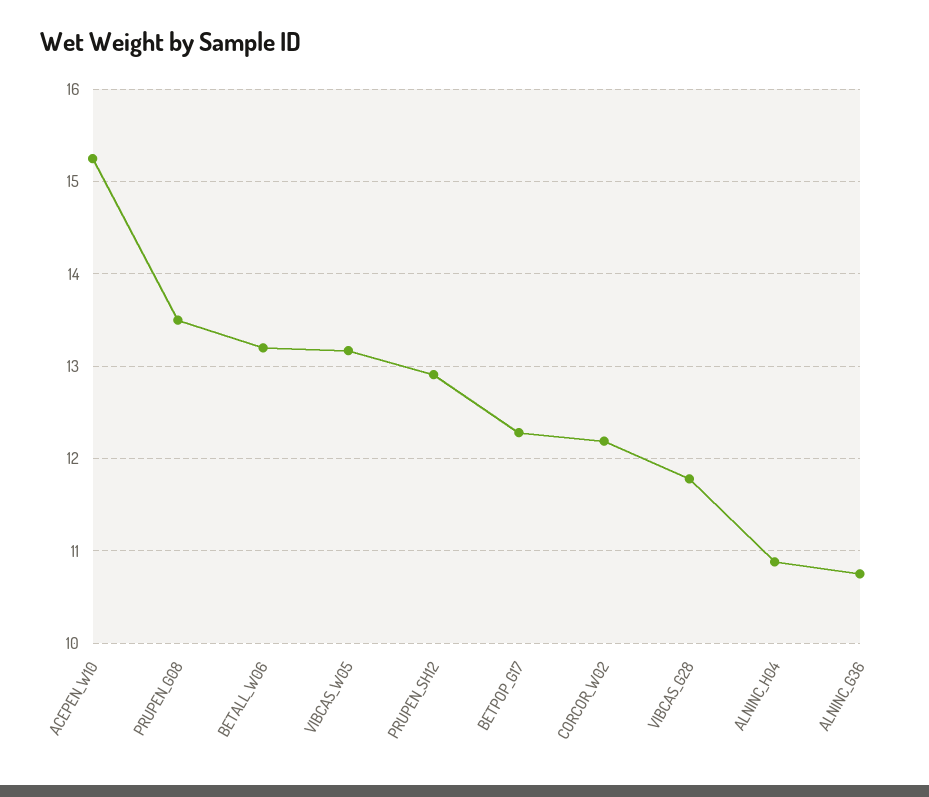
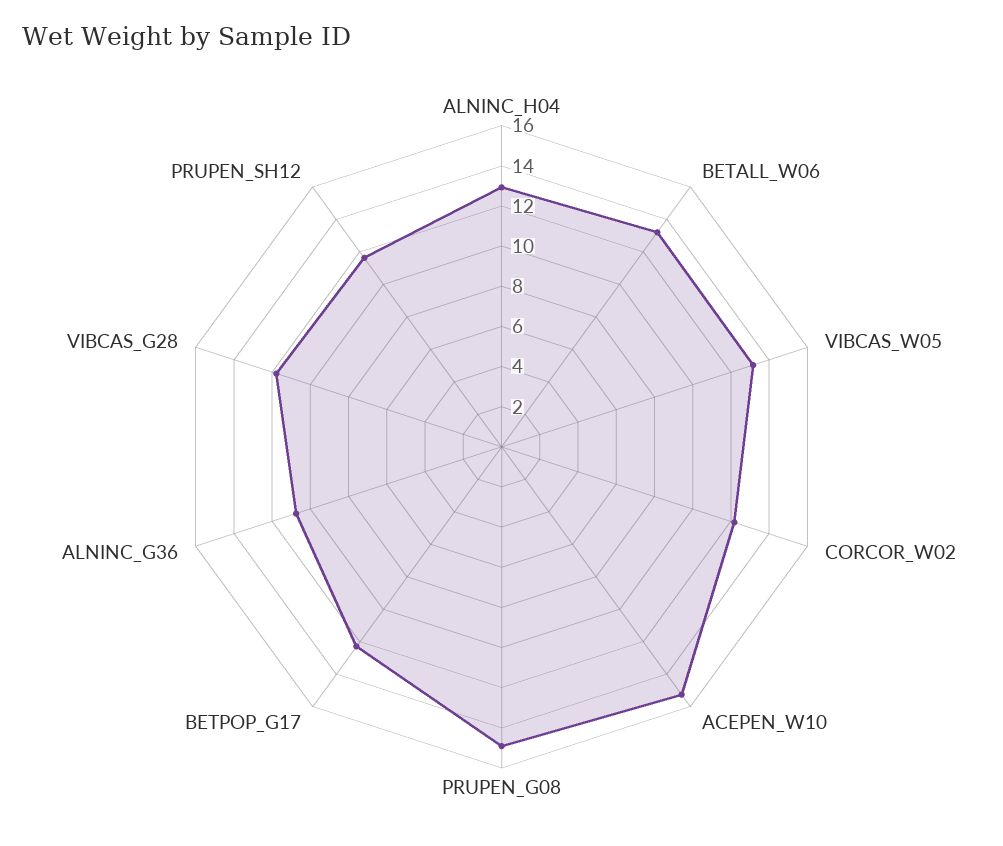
  {
    "ACEPEN_W10": 15.3,
-   "PRUPEN_G08": 13.5,
+   "PRUPEN_G08": 15,
    "BETALL_W06": 13.2,
    "VIBCAS_W05": 13.2,
-   "PRUPEN_SH12": 12.9,
+   "PRUPEN_SH12": 11.5,
    "BETPOP_G17": 12.3,
    "CORCOR_W02": 12.2,
    "VIBCAS_G28": 11.8,
-   "ALNINC_H04": 10.9,
+   "ALNINC_H04": 13,
    "ALNINC_G36": 10.8
  }

